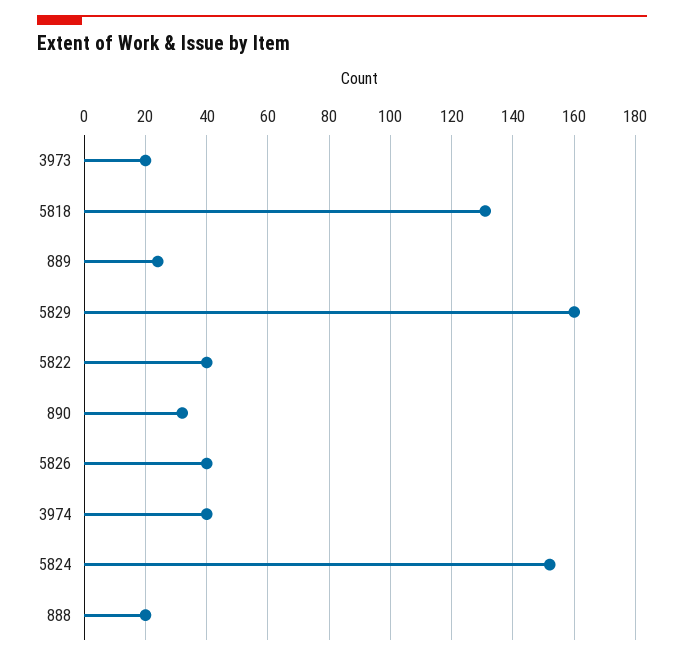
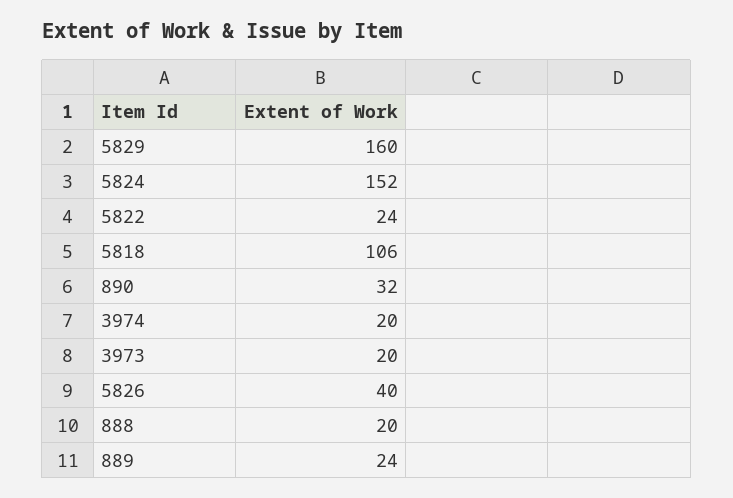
  {
    "3973": 20,
-   "5818": 130,
+   "5818": 106,
    "889": 24,
    "5829": 160,
-   "5822": 40,
+   "5822": 24,
    "890": 32,
    "5826": 40,
-   "3974": 40,
+   "3974": 20,
    "5824": 152,
    "888": 20
  }

